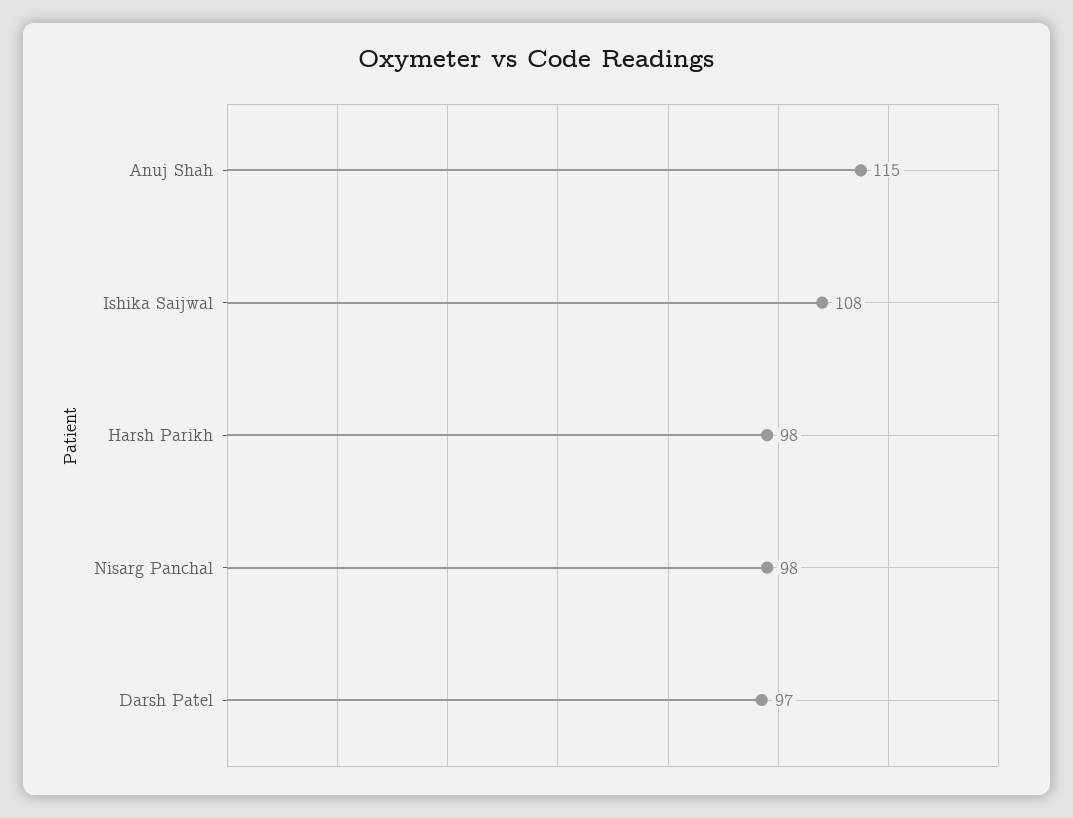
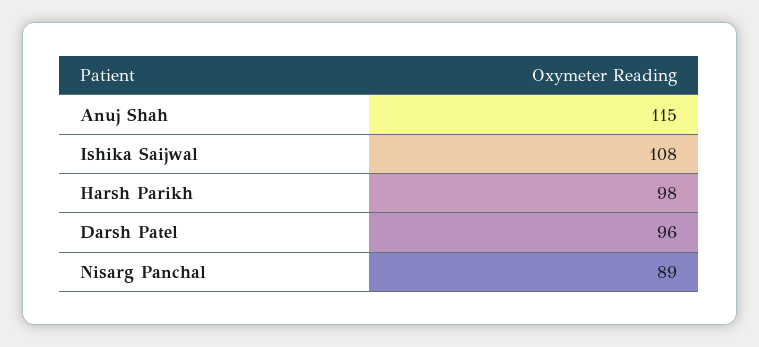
  {
    "Anuj Shah": 115,
    "Ishika Saijwal": 108,
    "Harsh Parikh": 98,
-   "Nisarg Panchal": 98,
+   "Nisarg Panchal": 89,
-   "Darsh Patel": 97
+   "Darsh Patel": 96
  }

